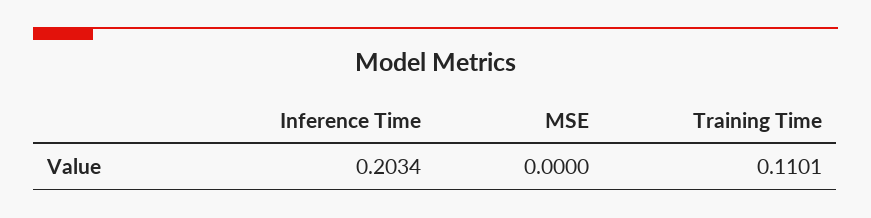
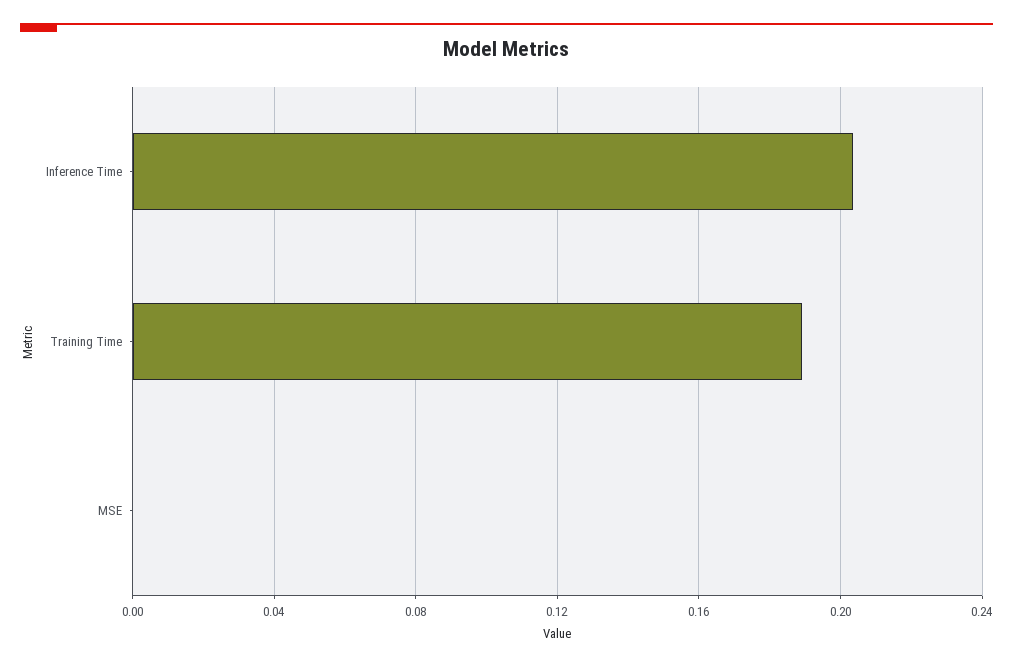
  {
    "Inference Time": 0.2034,
    "MSE": 0,
-   "Training Time": 0.1101
+   "Training Time": 0.19
  }

